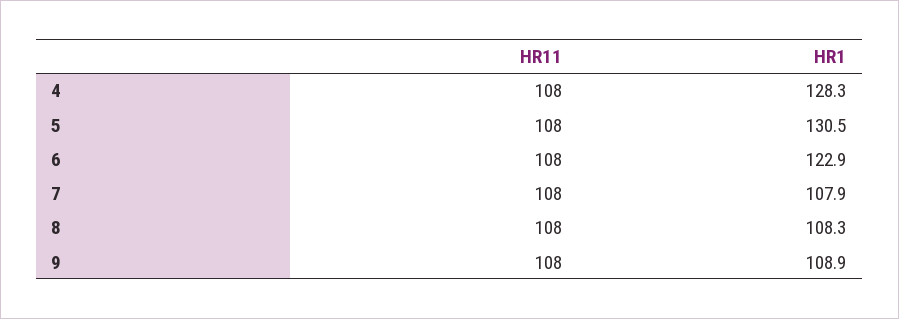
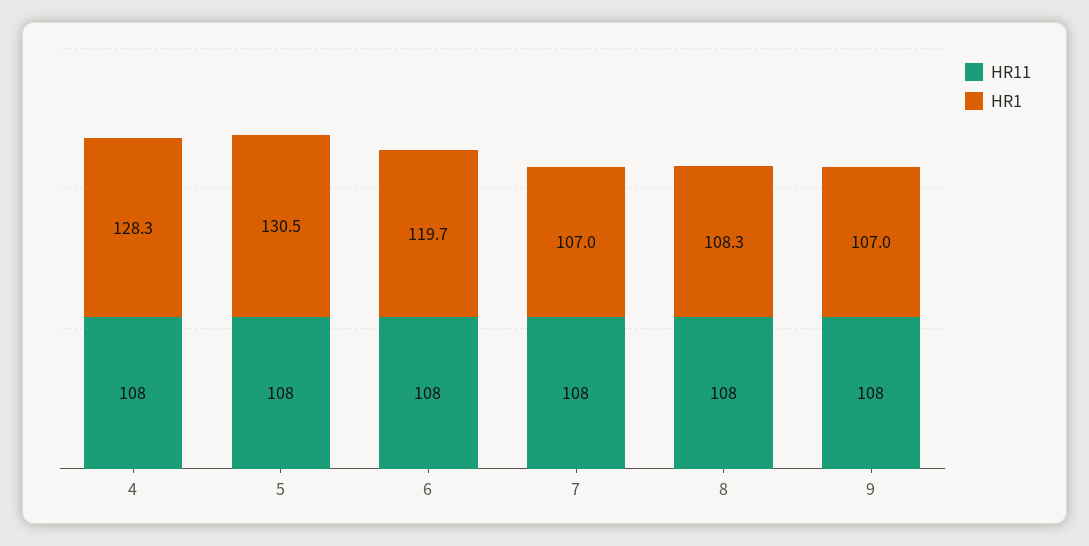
  {
    "HR11": {
      "4": 108,
      "5": 108,
      "6": 108,
      "7": 108,
      "8": 108,
      "9": 108
    },
    "HR1": {
      "4": 128.3,
      "5": 130.5,
-     "6": 122.9,
+     "6": 119.7,
-     "7": 107.9,
+     "7": 107,
      "8": 108.3,
-     "9": 108.9
+     "9": 107
    }
  }

